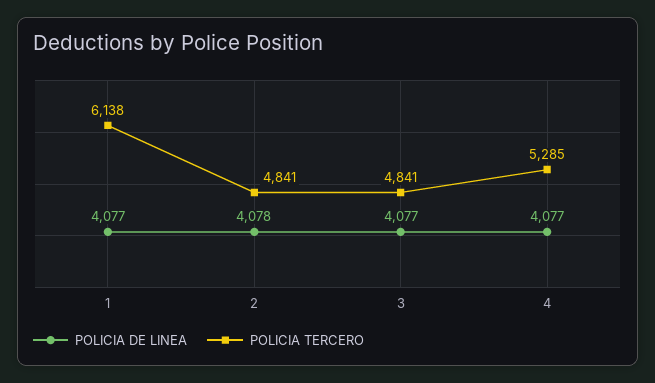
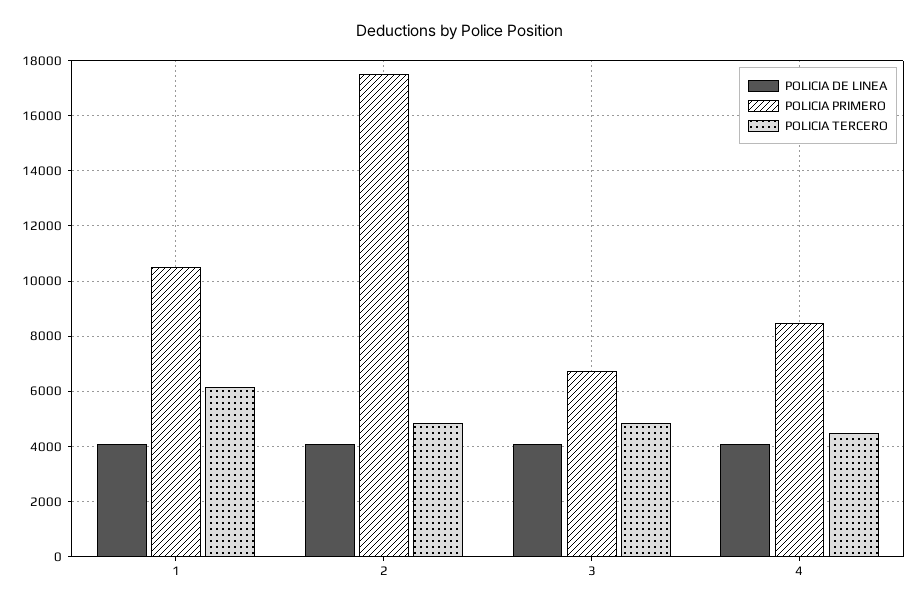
  {
    "POLICIA DE LINEA": {
      "1": 4077,
      "2": 4078,
      "3": 4077,
      "4": 4077
    },
    "POLICIA TERCERO": {
      "1": 6138,
      "2": 4841,
      "3": 4841,
-     "4": 5285
+     "4": 4500
-   }
+   },
+   "POLICIA PRIMERO": {
+     "1": 10500,
+     "2": 17500,
+     "3": 6750,
+     "4": 8500
+   }
  }

